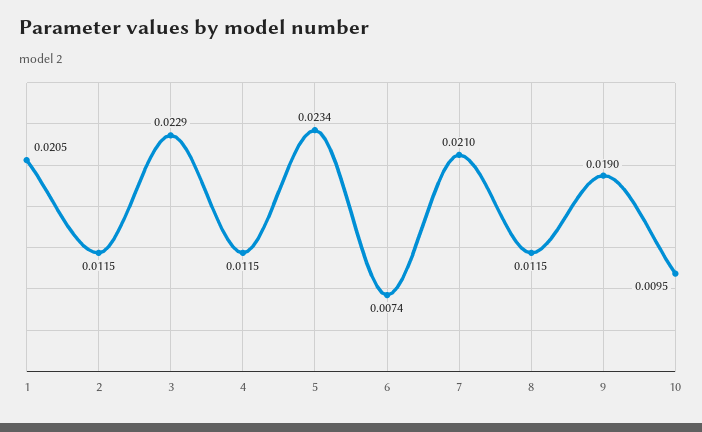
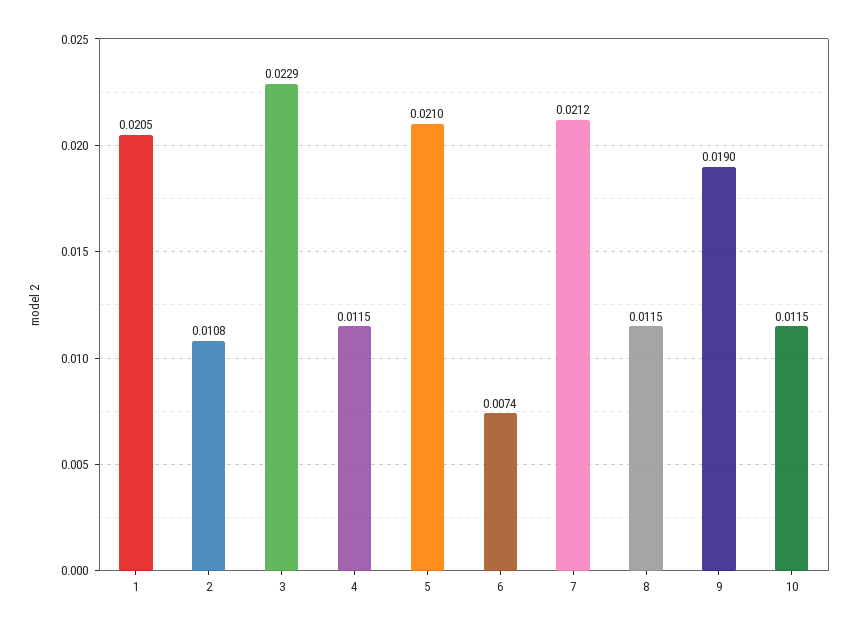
  {
    "1": 0.0205,
-   "2": 0.0115,
+   "2": 0.0108,
    "3": 0.0229,
    "4": 0.0115,
-   "5": 0.0234,
+   "5": 0.021,
    "6": 0.0074,
-   "7": 0.021,
+   "7": 0.0212,
    "8": 0.0115,
    "9": 0.019,
-   "10": 0.0095
+   "10": 0.0115
  }

